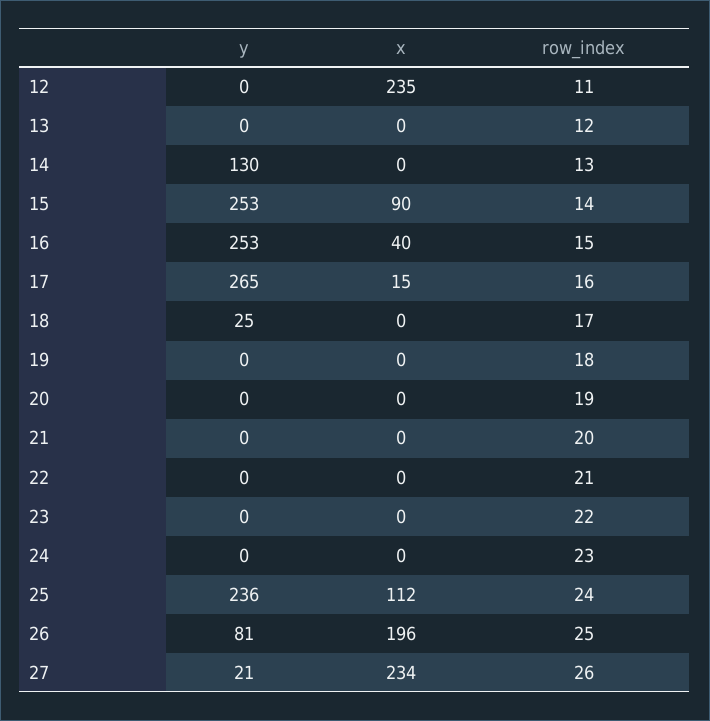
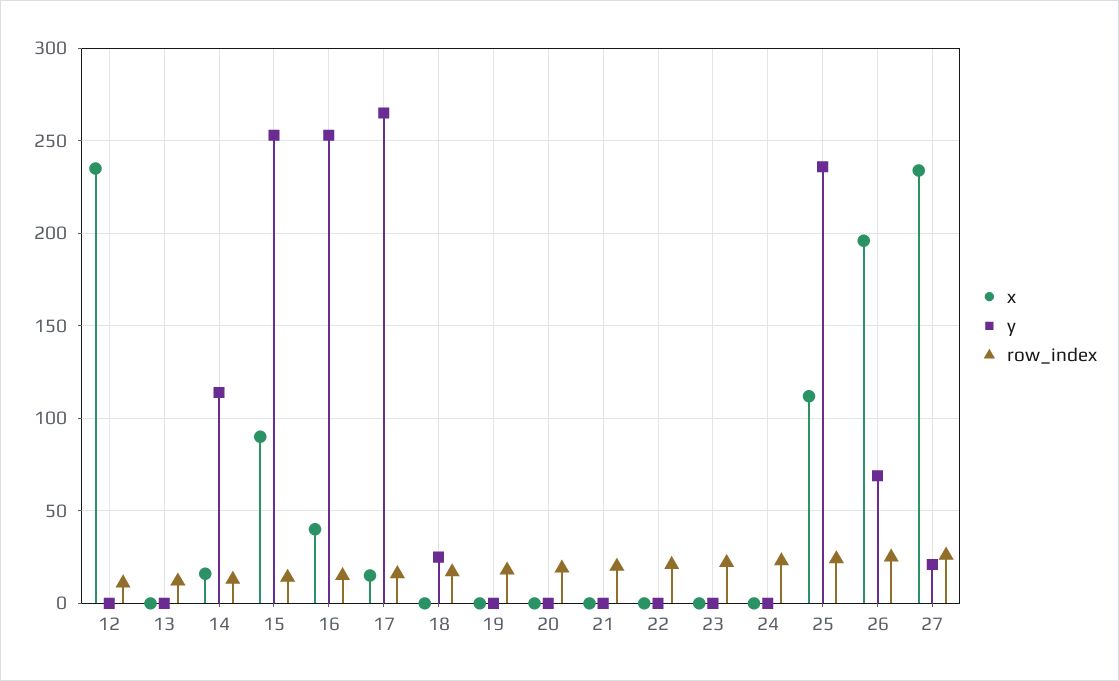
  {
    "y": {
      "12": 0,
      "13": 0,
-     "14": 130,
+     "14": 115,
      "15": 253,
      "16": 253,
      "17": 265,
      "18": 25,
      "19": 0,
      "20": 0,
      "21": 0,
      "22": 0,
      "23": 0,
      "24": 0,
      "25": 236,
-     "26": 81,
+     "26": 70,
      "27": 21
    },
    "x": {
      "12": 235,
      "13": 0,
-     "14": 0,
+     "14": 15,
      "15": 90,
      "16": 40,
      "17": 15,
      "18": 0,
      "19": 0,
      "20": 0,
      "21": 0,
      "22": 0,
      "23": 0,
      "24": 0,
      "25": 112,
      "26": 196,
      "27": 234
    },
    "row_index": {
      "12": 11,
      "13": 12,
      "14": 13,
      "15": 14,
      "16": 15,
      "17": 16,
      "18": 17,
      "19": 18,
      "20": 19,
      "21": 20,
      "22": 21,
      "23": 22,
      "24": 23,
      "25": 24,
      "26": 25,
      "27": 26
    }
  }

